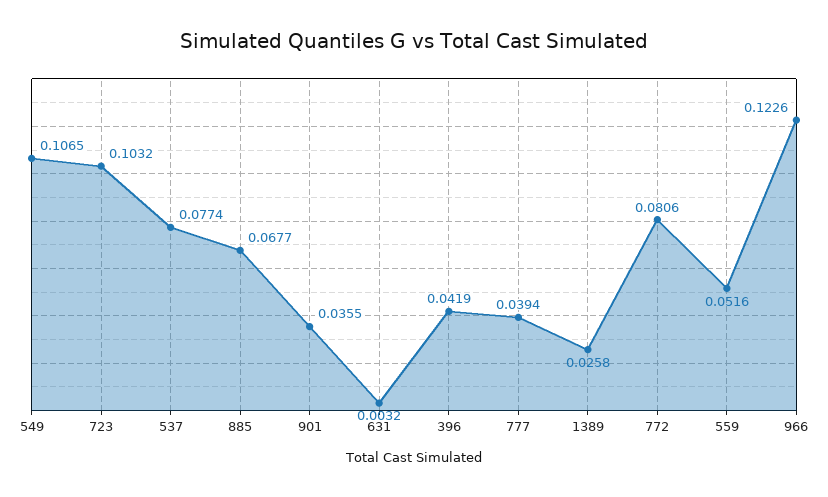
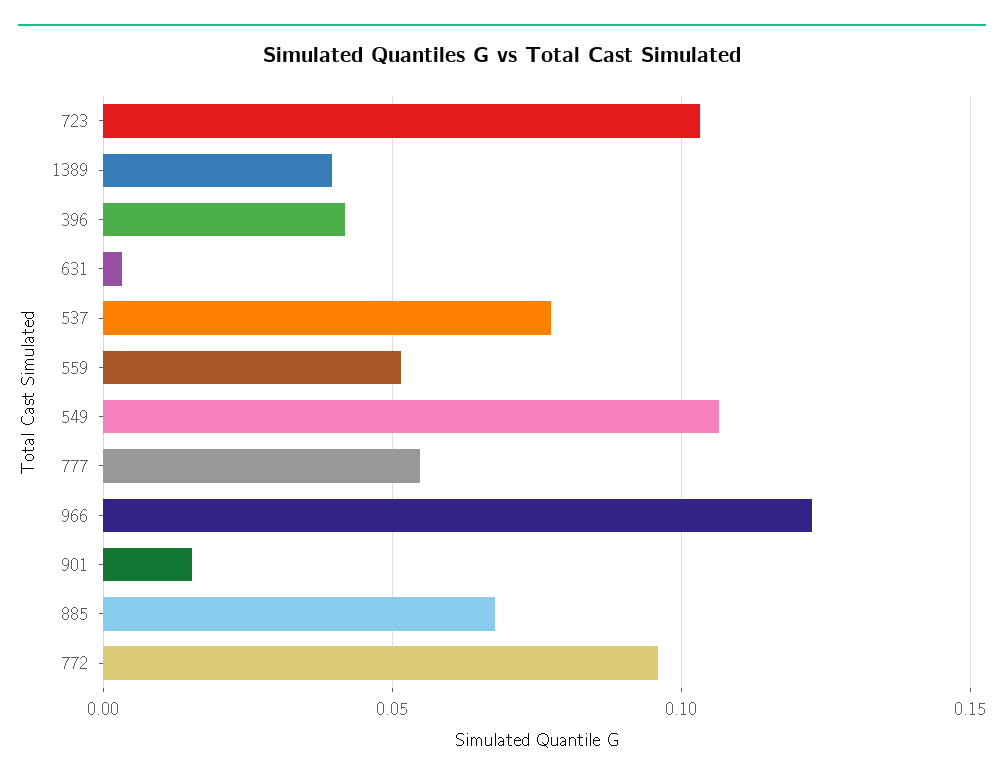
  {
    "549": 0.1065,
    "723": 0.1032,
    "537": 0.0774,
    "885": 0.0677,
-   "901": 0.0355,
+   "901": 0.015,
    "631": 0.0032,
    "396": 0.0419,
-   "777": 0.0394,
+   "777": 0.055,
-   "1389": 0.0258,
+   "1389": 0.04,
-   "772": 0.0806,
+   "772": 0.095,
    "559": 0.0516,
    "966": 0.1226
  }

